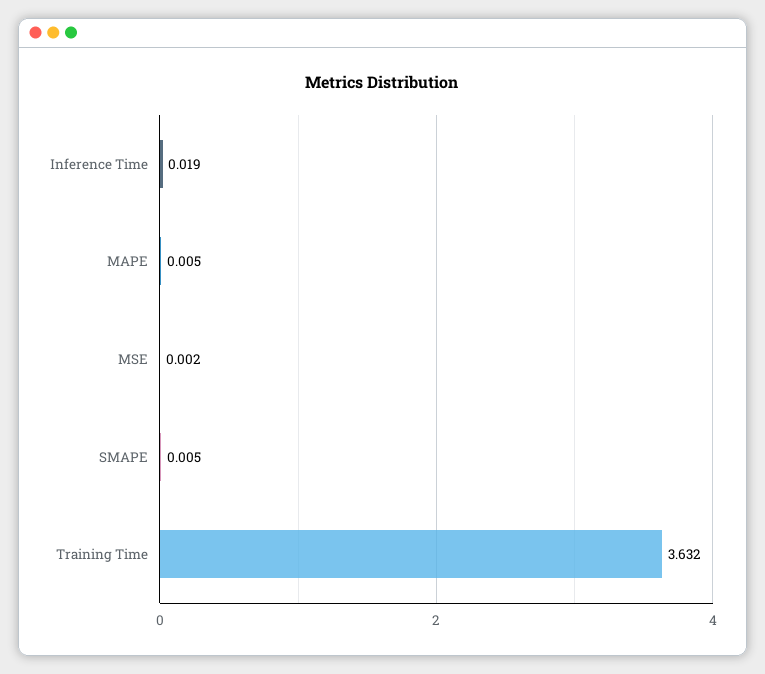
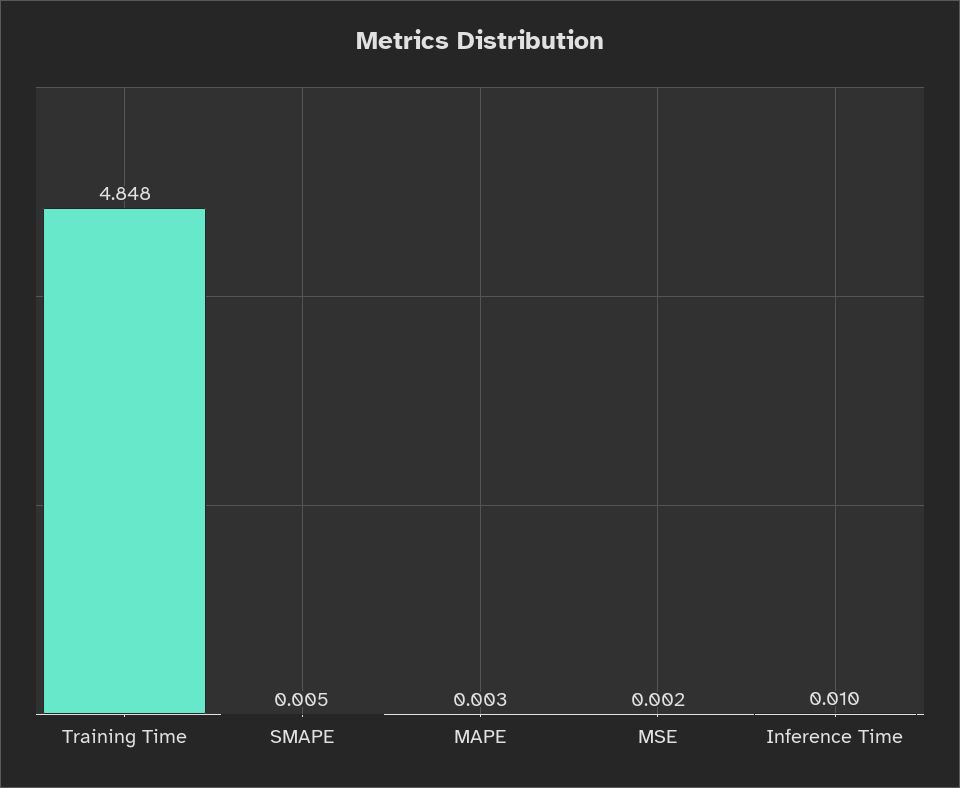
  {
-   "Inference Time": 0.019,
+   "Inference Time": 0.01,
-   "MAPE": 0.005,
+   "MAPE": 0.003,
    "MSE": 0.002,
    "SMAPE": 0.005,
-   "Training Time": 3.632
+   "Training Time": 4.848
  }

